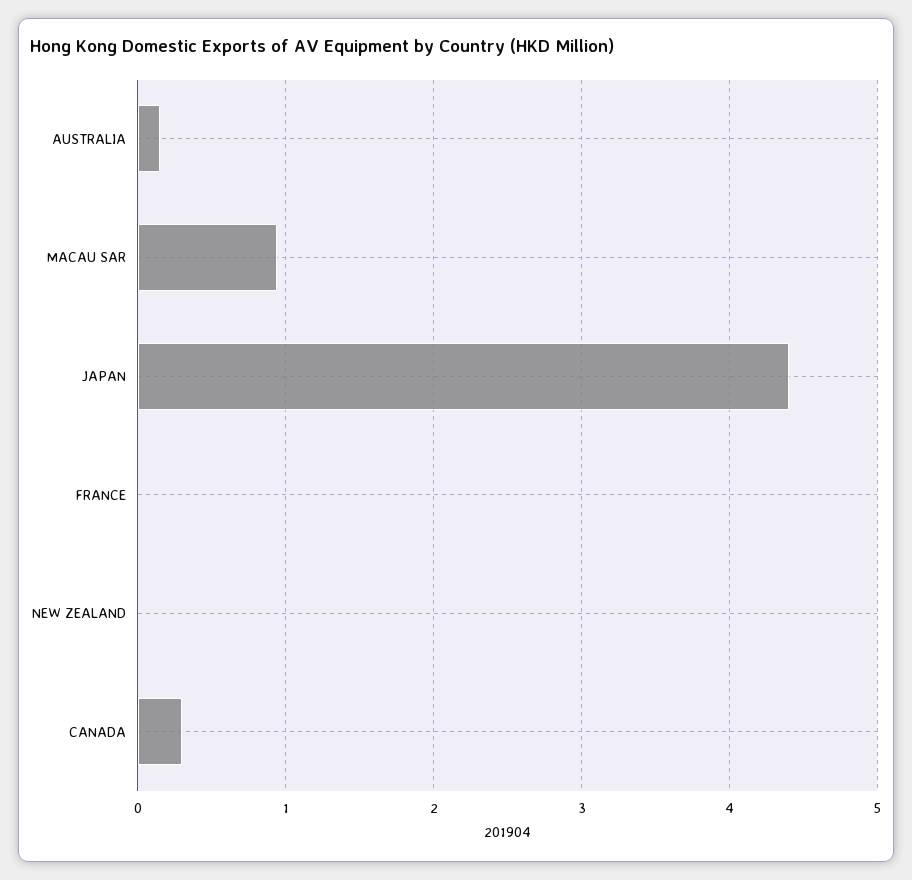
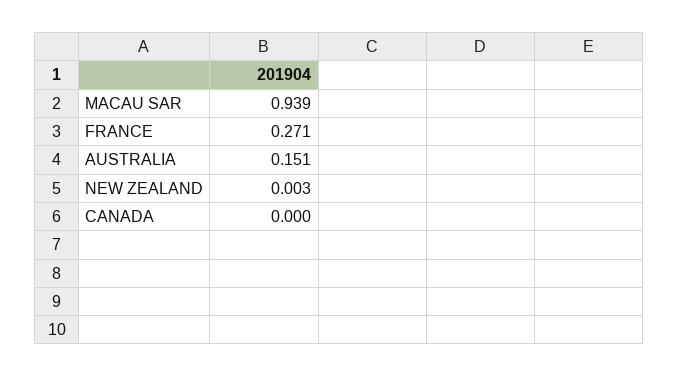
  {
    "AUSTRALIA": 0.151,
    "MACAU SAR": 0.939,
-   "JAPAN": 4.4,
-   "FRANCE": 0,
+   "FRANCE": 0.271,
    "NEW ZEALAND": 0.003,
-   "CANADA": 0.3
+   "CANADA": 0
  }

